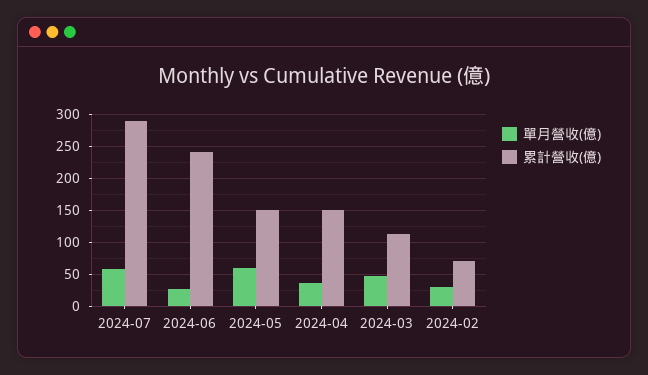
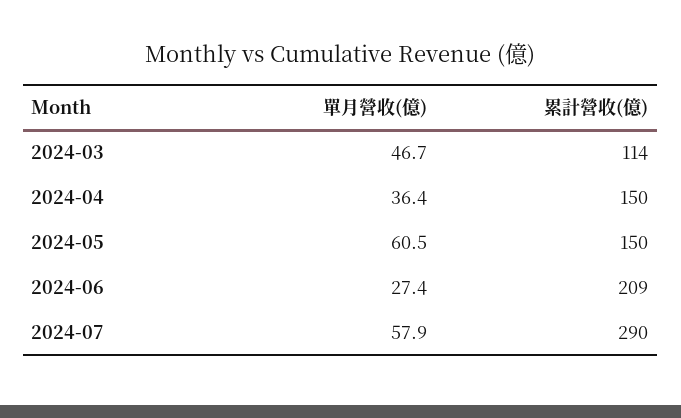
  {
    "單月營收(億)": {
      "2024-07": 57.9,
      "2024-06": 27.4,
      "2024-05": 60.5,
      "2024-04": 36.4,
-     "2024-03": 46.7,
+     "2024-03": 46.7
-     "2024-02": 30
    },
    "累計營收(億)": {
      "2024-07": 290,
-     "2024-06": 240,
+     "2024-06": 209,
      "2024-05": 150,
      "2024-04": 150,
-     "2024-03": 114,
+     "2024-03": 114
-     "2024-02": 70
    }
  }

